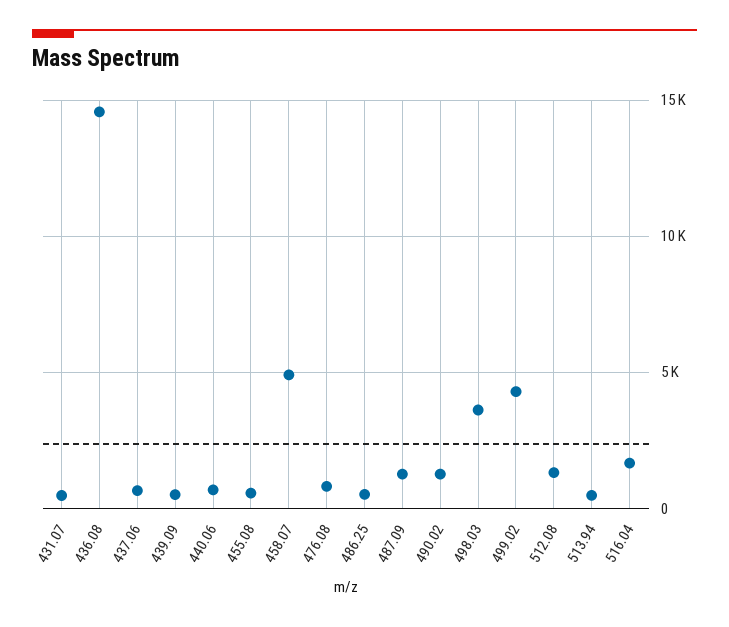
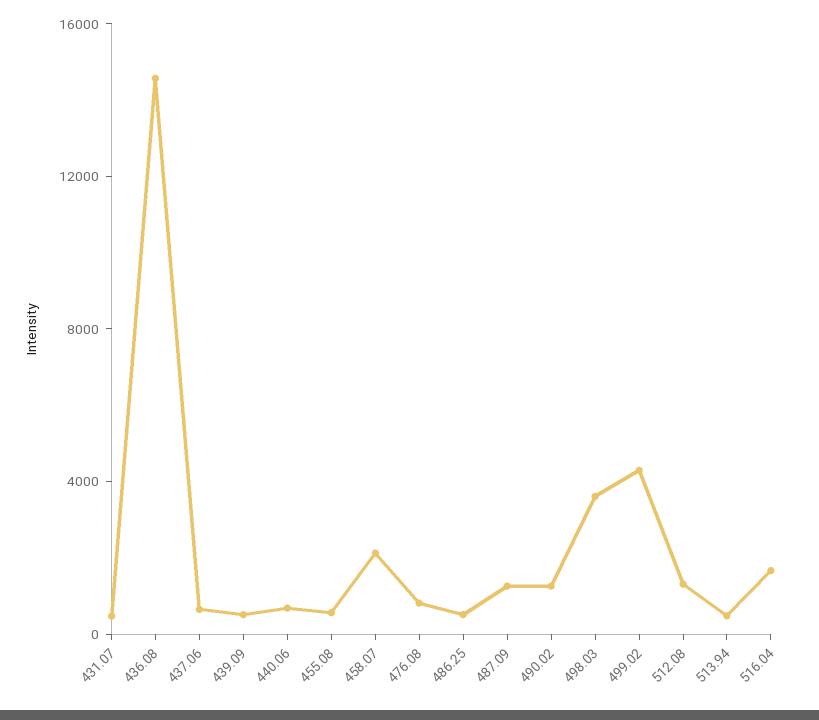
  {
    "431.07": 500,
    "436.08": 14500,
    "437.06": 500,
    "439.09": 500,
    "440.06": 500,
    "455.08": 500,
-   "458.07": 5000,
+   "458.07": 2000,
    "476.08": 1000,
    "486.25": 500,
    "487.09": 1500,
    "490.02": 1500,
    "498.03": 3500,
    "499.02": 4500,
    "512.08": 1500,
    "513.94": 500,
    "516.04": 1500
  }

